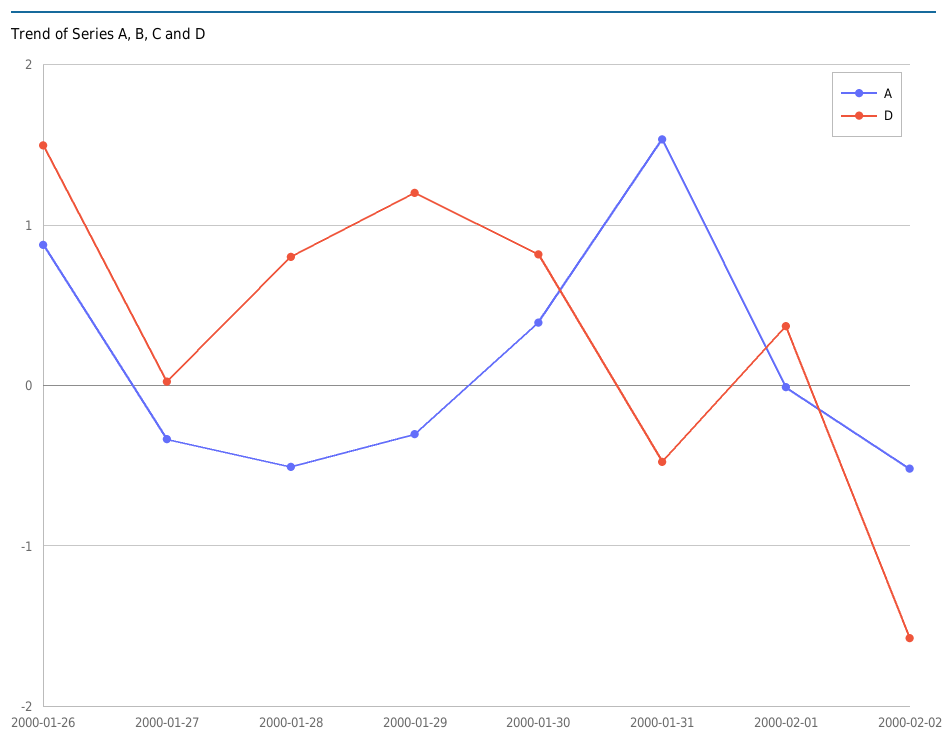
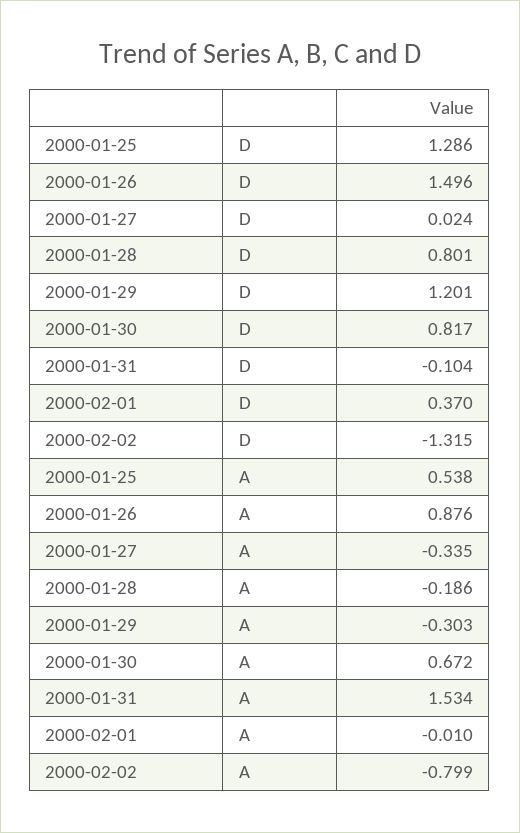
  {
    "A": {
      "2000-01-26": 0.876,
      "2000-01-27": -0.335,
-     "2000-01-28": -0.5,
+     "2000-01-28": -0.186,
      "2000-01-29": -0.303,
-     "2000-01-30": 0.4,
+     "2000-01-30": 0.672,
      "2000-01-31": 1.534,
      "2000-02-01": -0.01,
-     "2000-02-02": -0.5
+     "2000-02-02": -0.799,
+     "2000-01-25": 0.538
    },
    "D": {
      "2000-01-26": 1.496,
      "2000-01-27": 0.024,
      "2000-01-28": 0.801,
      "2000-01-29": 1.201,
      "2000-01-30": 0.817,
-     "2000-01-31": -0.5,
+     "2000-01-31": -0.104,
      "2000-02-01": 0.37,
-     "2000-02-02": -1.6
+     "2000-02-02": -1.315,
+     "2000-01-25": 1.286
    }
  }

